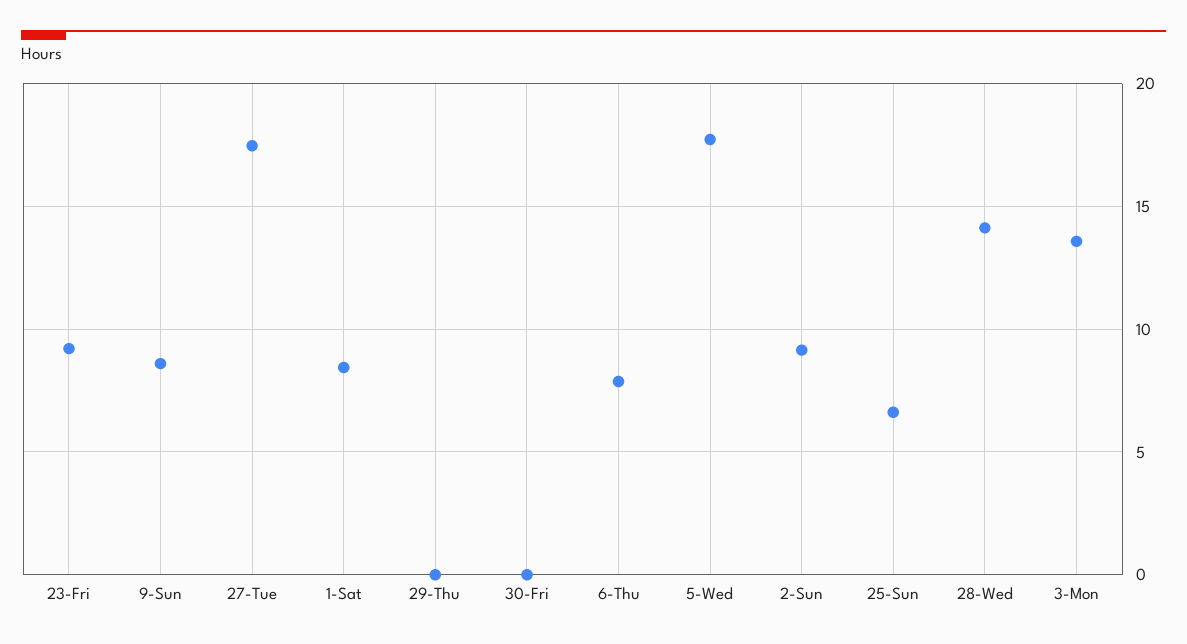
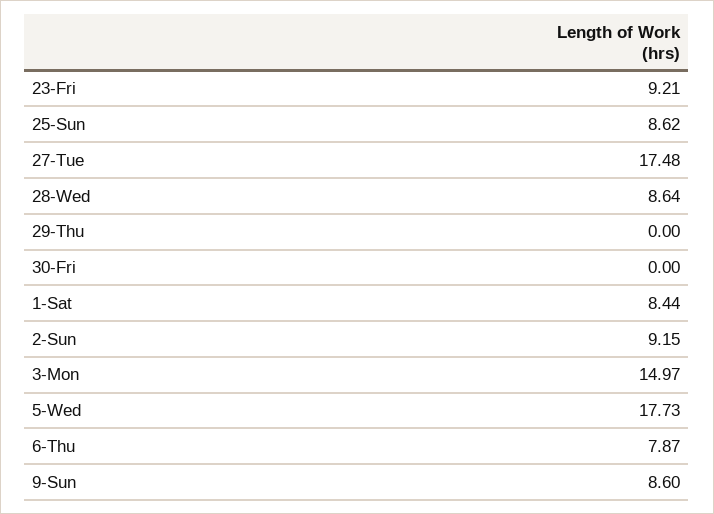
  {
    "23-Fri": 9.21,
    "9-Sun": 8.6,
    "27-Tue": 17.48,
    "1-Sat": 8.44,
    "29-Thu": 0,
    "30-Fri": 0,
    "6-Thu": 7.87,
    "5-Wed": 17.73,
    "2-Sun": 9.15,
-   "25-Sun": 6.5,
+   "25-Sun": 8.62,
-   "28-Wed": 14,
+   "28-Wed": 8.64,
-   "3-Mon": 13.5
+   "3-Mon": 14.97
  }

